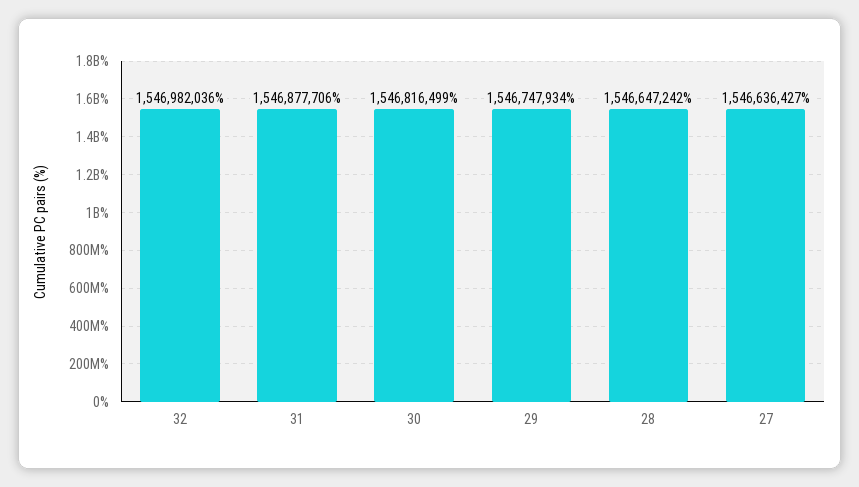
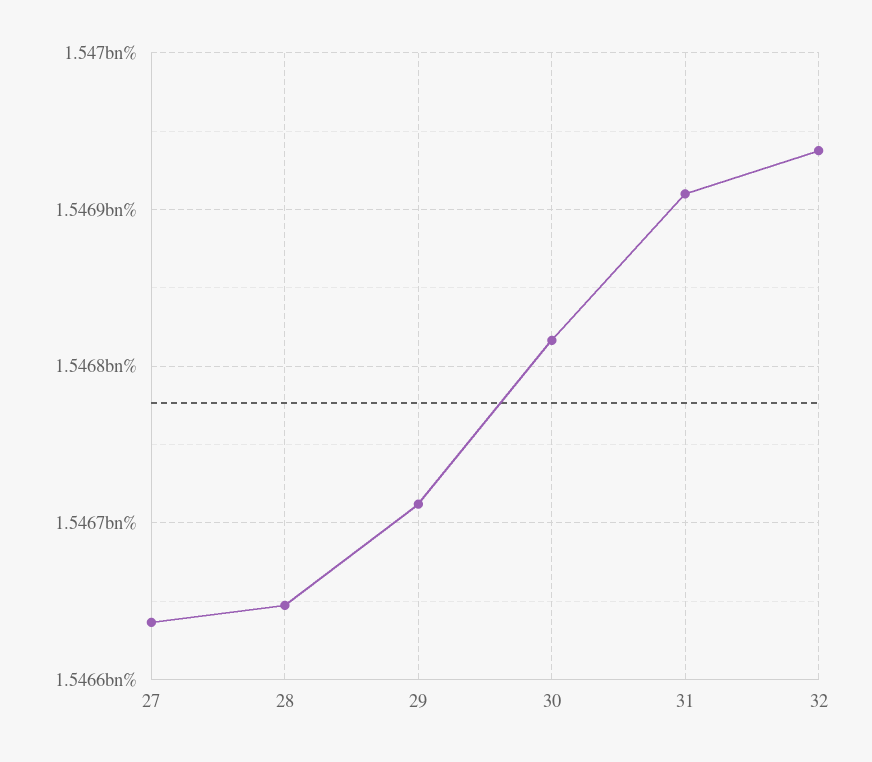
  {
-   "32": 1546982036,
+   "32": 1546940000,
-   "31": 1546877706,
+   "31": 1546910000,
    "30": 1546816499,
-   "29": 1546747934,
+   "29": 1546710000,
    "28": 1546647242,
    "27": 1546636427
  }

